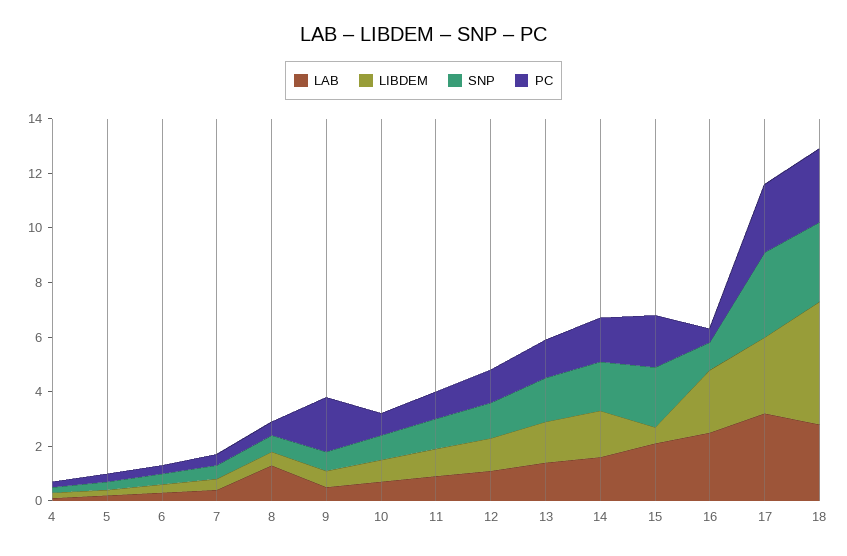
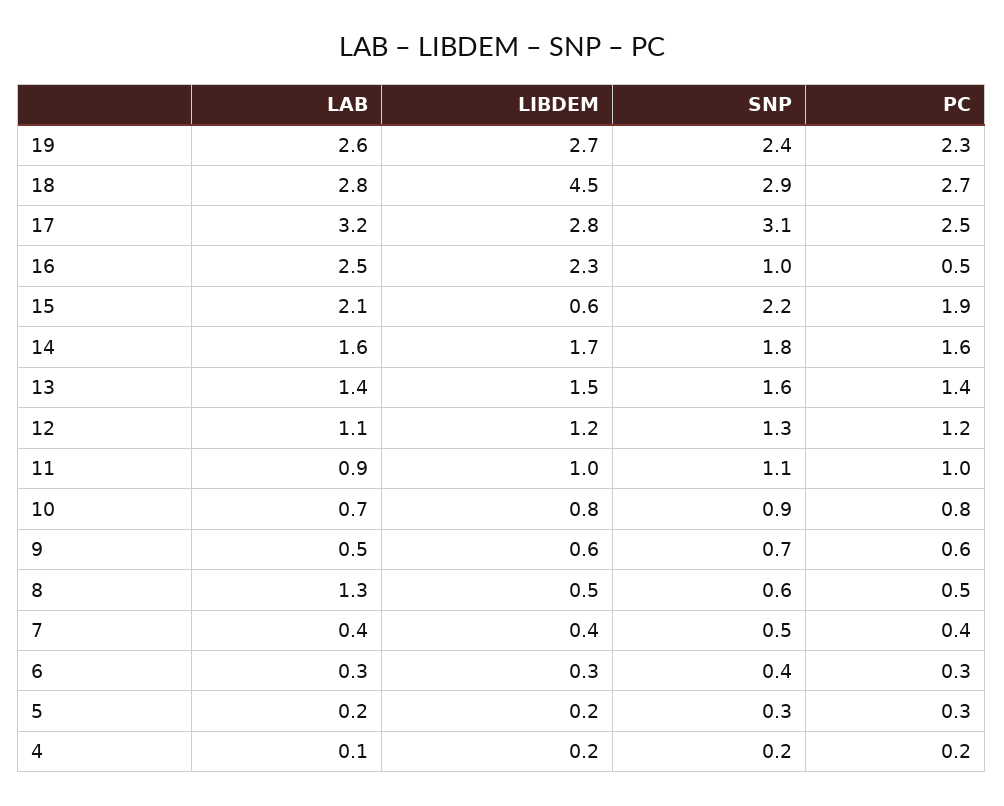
  {
    "LAB": {
      "4": 0.1,
      "5": 0.2,
      "6": 0.3,
      "7": 0.4,
      "8": 1.3,
      "9": 0.5,
      "10": 0.7,
      "11": 0.9,
      "12": 1.1,
      "13": 1.4,
      "14": 1.6,
      "15": 2.1,
      "16": 2.5,
      "17": 3.2,
-     "18": 2.8
+     "18": 2.8,
+     "19": 2.6
    },
    "LIBDEM": {
      "4": 0.2,
      "5": 0.2,
      "6": 0.3,
      "7": 0.4,
      "8": 0.5,
      "9": 0.6,
      "10": 0.8,
      "11": 1,
      "12": 1.2,
      "13": 1.5,
      "14": 1.7,
      "15": 0.6,
      "16": 2.3,
      "17": 2.8,
-     "18": 4.5
+     "18": 4.5,
+     "19": 2.7
    },
    "SNP": {
      "4": 0.2,
      "5": 0.3,
      "6": 0.4,
      "7": 0.5,
      "8": 0.6,
      "9": 0.7,
      "10": 0.9,
      "11": 1.1,
      "12": 1.3,
      "13": 1.6,
      "14": 1.8,
      "15": 2.2,
      "16": 1,
      "17": 3.1,
-     "18": 2.9
+     "18": 2.9,
+     "19": 2.4
    },
    "PC": {
      "4": 0.2,
      "5": 0.3,
      "6": 0.3,
      "7": 0.4,
      "8": 0.5,
-     "9": 2,
+     "9": 0.6,
      "10": 0.8,
      "11": 1,
      "12": 1.2,
      "13": 1.4,
      "14": 1.6,
      "15": 1.9,
      "16": 0.5,
      "17": 2.5,
-     "18": 2.7
+     "18": 2.7,
+     "19": 2.3
    }
  }

